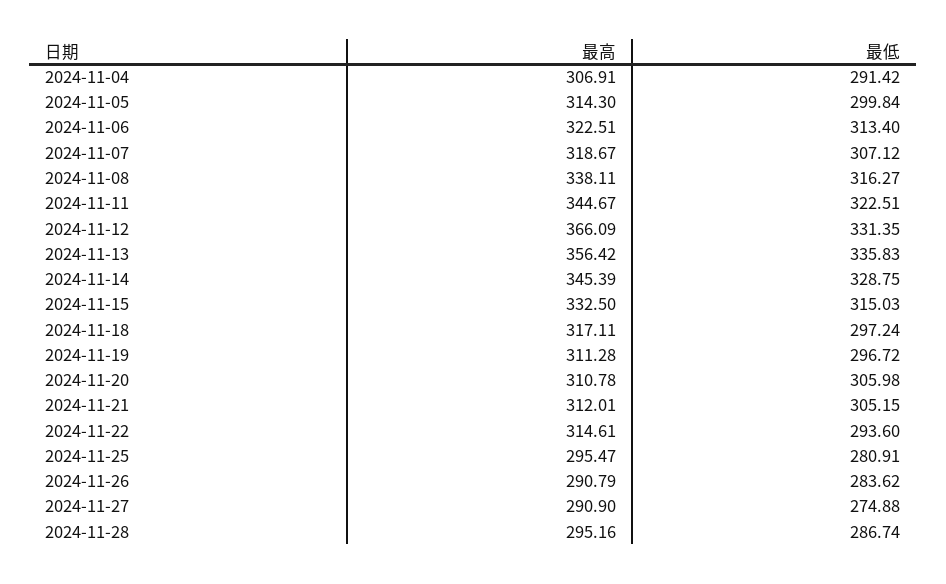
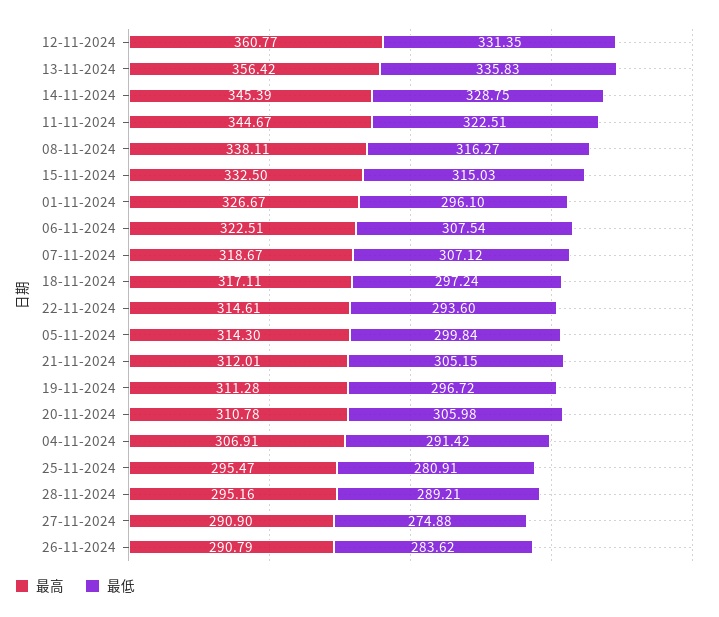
  {
    "最高": {
      "2024-11-04": 306.91,
      "2024-11-05": 314.3,
      "2024-11-06": 322.51,
      "2024-11-07": 318.67,
      "2024-11-08": 338.11,
      "2024-11-11": 344.67,
-     "2024-11-12": 366.09,
+     "2024-11-12": 360.77,
      "2024-11-13": 356.42,
      "2024-11-14": 345.39,
      "2024-11-15": 332.5,
      "2024-11-18": 317.11,
      "2024-11-19": 311.28,
      "2024-11-20": 310.78,
      "2024-11-21": 312.01,
      "2024-11-22": 314.61,
      "2024-11-25": 295.47,
      "2024-11-26": 290.79,
      "2024-11-27": 290.9,
-     "2024-11-28": 295.16
+     "2024-11-28": 295.16,
+     "01-11-2024": 326.67
    },
    "最低": {
      "2024-11-04": 291.42,
      "2024-11-05": 299.84,
-     "2024-11-06": 313.4,
+     "2024-11-06": 307.54,
      "2024-11-07": 307.12,
      "2024-11-08": 316.27,
      "2024-11-11": 322.51,
      "2024-11-12": 331.35,
      "2024-11-13": 335.83,
      "2024-11-14": 328.75,
      "2024-11-15": 315.03,
      "2024-11-18": 297.24,
      "2024-11-19": 296.72,
      "2024-11-20": 305.98,
      "2024-11-21": 305.15,
      "2024-11-22": 293.6,
      "2024-11-25": 280.91,
      "2024-11-26": 283.62,
      "2024-11-27": 274.88,
-     "2024-11-28": 286.74
+     "2024-11-28": 289.21,
+     "01-11-2024": 296.1
    }
  }

